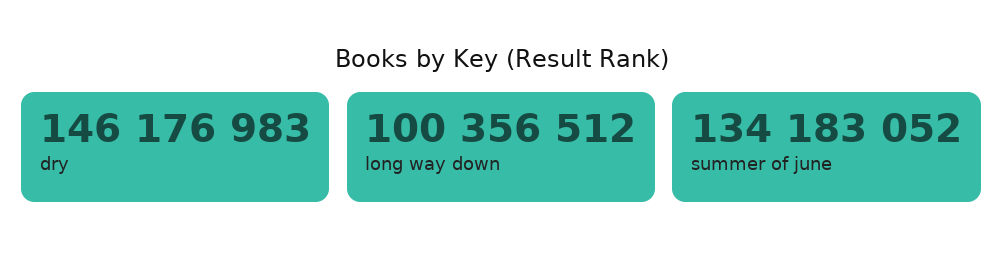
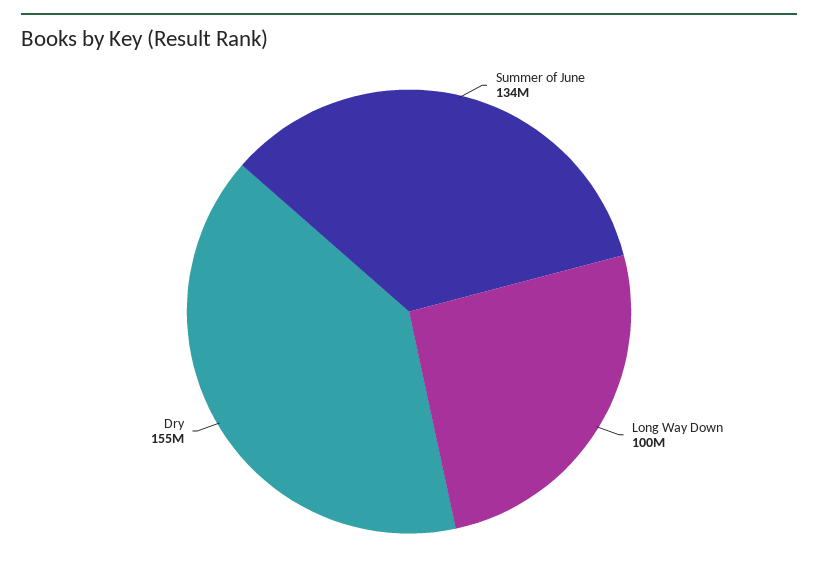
  {
-   "dry": 146176983,
+   "dry": 155000000,
    "long way down": 100356512,
    "summer of june": 134183052
  }

